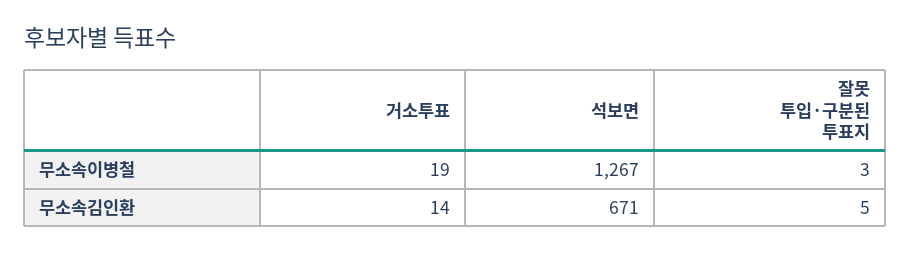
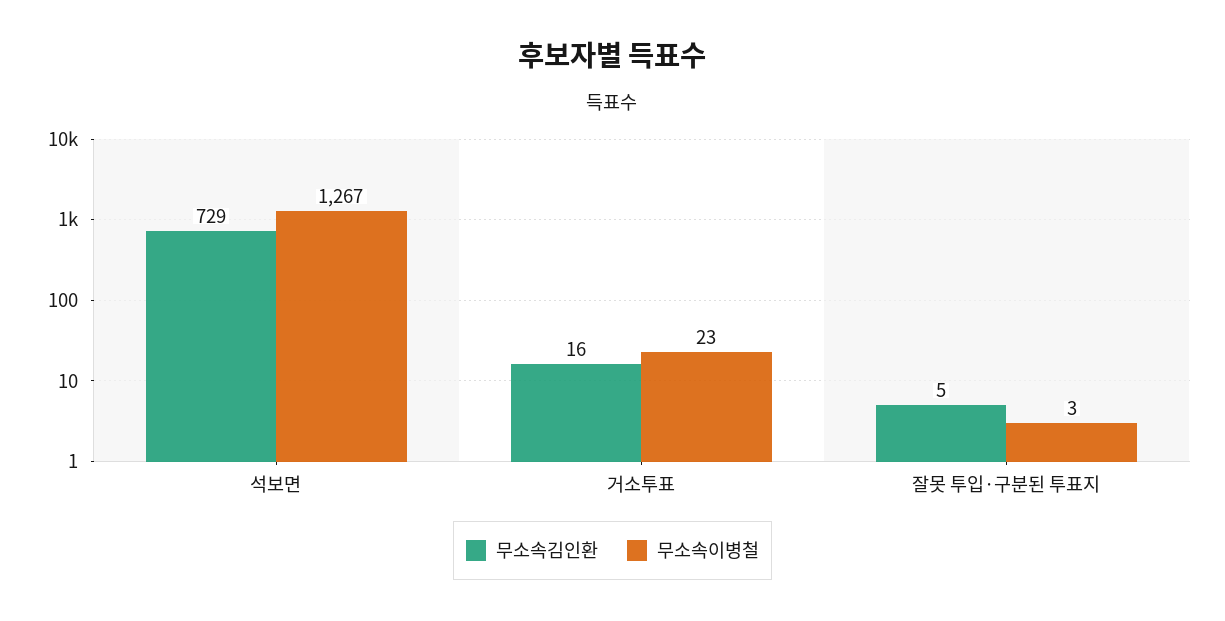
  {
    "무소속이병철": {
-     "거소투표": 19,
+     "거소투표": 23,
      "석보면": 1267,
      "잘못 투입·구분된 투표지": 3
    },
    "무소속김인환": {
-     "거소투표": 14,
+     "거소투표": 16,
-     "석보면": 671,
+     "석보면": 729,
      "잘못 투입·구분된 투표지": 5
    }
  }

